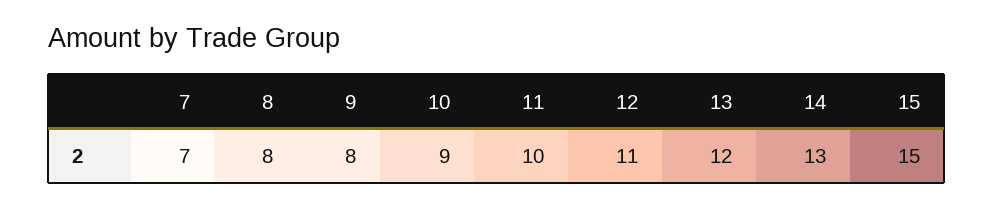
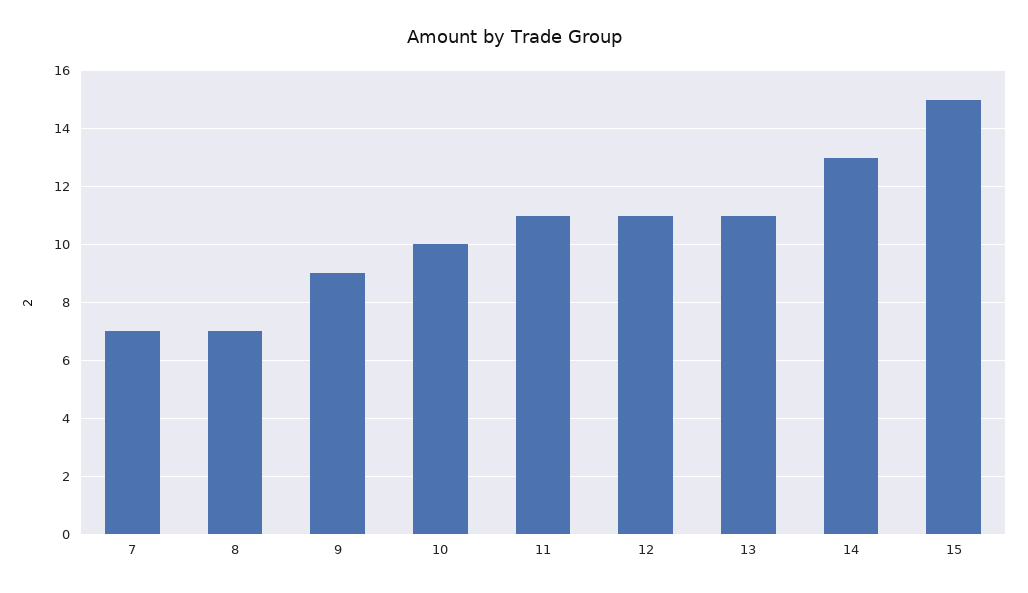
  {
    "7": 7,
-   "8": 8,
+   "8": 7,
-   "9": 8,
+   "9": 9,
-   "10": 9,
+   "10": 10,
-   "11": 10,
+   "11": 11,
    "12": 11,
-   "13": 12,
+   "13": 11,
    "14": 13,
    "15": 15
  }

